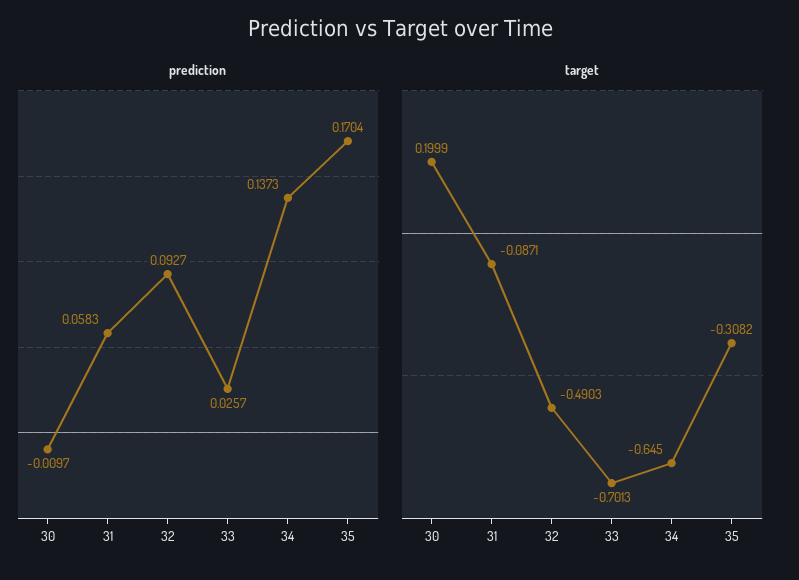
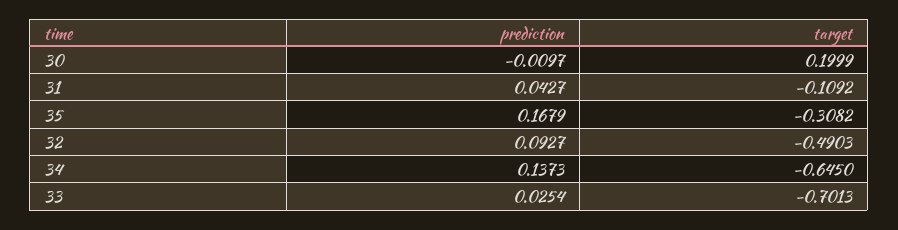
  {
    "prediction": {
      "30": -0.0097,
-     "31": 0.0583,
+     "31": 0.0427,
      "32": 0.0927,
-     "33": 0.0257,
+     "33": 0.0254,
      "34": 0.1373,
-     "35": 0.1704
+     "35": 0.1679
    },
    "target": {
      "30": 0.1999,
-     "31": -0.0871,
+     "31": -0.1092,
      "32": -0.4903,
      "33": -0.7013,
      "34": -0.645,
      "35": -0.3082
    }
  }

